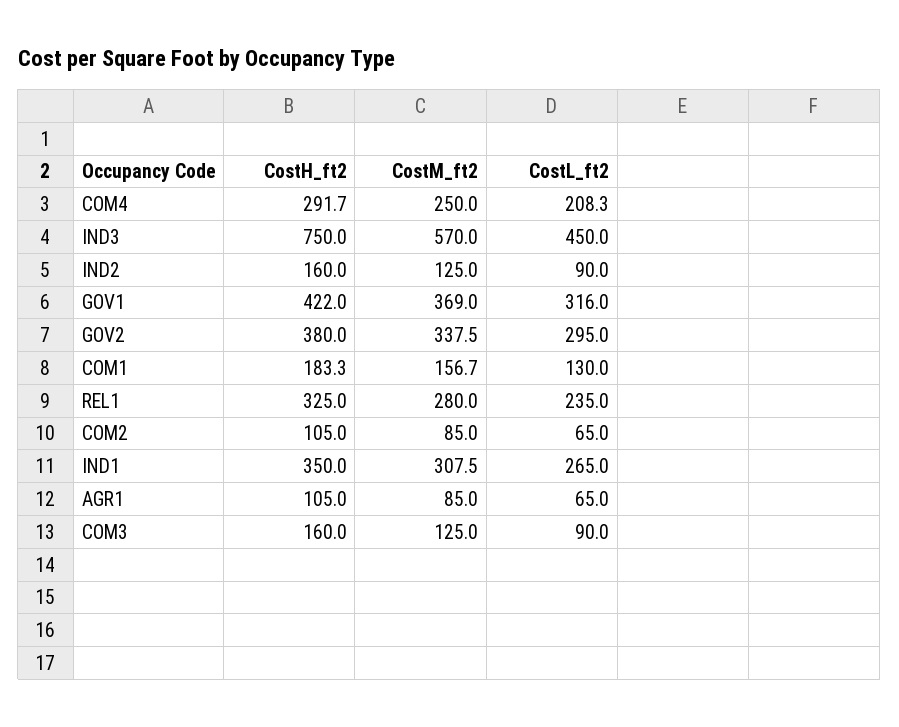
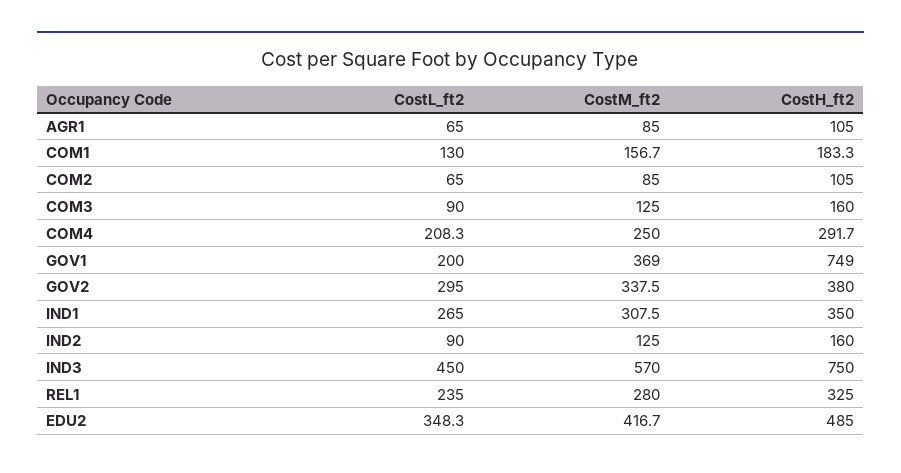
  {
    "CostH_ft2": {
      "COM4": 291.7,
      "IND3": 750,
      "IND2": 160,
-     "GOV1": 422,
+     "GOV1": 749,
      "GOV2": 380,
      "COM1": 183.3,
      "REL1": 325,
      "COM2": 105,
      "IND1": 350,
      "AGR1": 105,
-     "COM3": 160
+     "COM3": 160,
+     "EDU2": 485
    },
    "CostM_ft2": {
      "COM4": 250,
      "IND3": 570,
      "IND2": 125,
      "GOV1": 369,
      "GOV2": 337.5,
      "COM1": 156.7,
      "REL1": 280,
      "COM2": 85,
      "IND1": 307.5,
      "AGR1": 85,
-     "COM3": 125
+     "COM3": 125,
+     "EDU2": 416.7
    },
    "CostL_ft2": {
      "COM4": 208.3,
      "IND3": 450,
      "IND2": 90,
-     "GOV1": 316,
+     "GOV1": 200,
      "GOV2": 295,
      "COM1": 130,
      "REL1": 235,
      "COM2": 65,
      "IND1": 265,
      "AGR1": 65,
-     "COM3": 90
+     "COM3": 90,
+     "EDU2": 348.3
    }
  }

